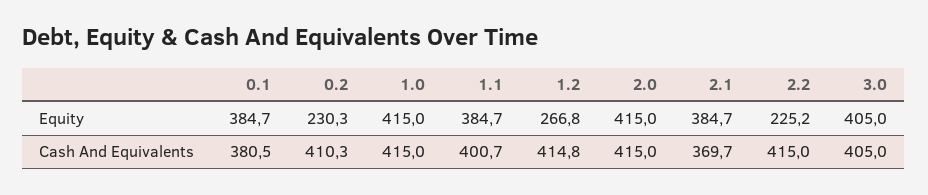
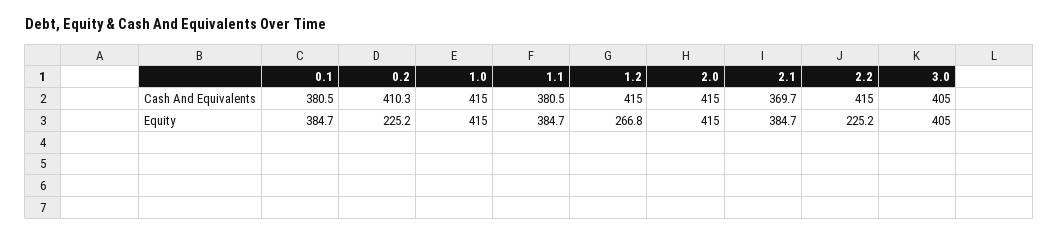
  {
    "0.1": {
      "Equity": 384.7,
      "Cash And Equivalents": 380.5
    },
    "0.2": {
-     "Equity": 230.3,
+     "Equity": 225.2,
      "Cash And Equivalents": 410.3
    },
    "1.0": {
      "Equity": 415,
      "Cash And Equivalents": 415
    },
    "1.1": {
      "Equity": 384.7,
-     "Cash And Equivalents": 400.7
+     "Cash And Equivalents": 380.5
    },
    "1.2": {
      "Equity": 266.8,
-     "Cash And Equivalents": 414.8
+     "Cash And Equivalents": 415
    },
    "2.0": {
      "Equity": 415,
      "Cash And Equivalents": 415
    },
    "2.1": {
      "Equity": 384.7,
      "Cash And Equivalents": 369.7
    },
    "2.2": {
      "Equity": 225.2,
      "Cash And Equivalents": 415
    },
    "3.0": {
      "Equity": 405,
      "Cash And Equivalents": 405
    }
  }

